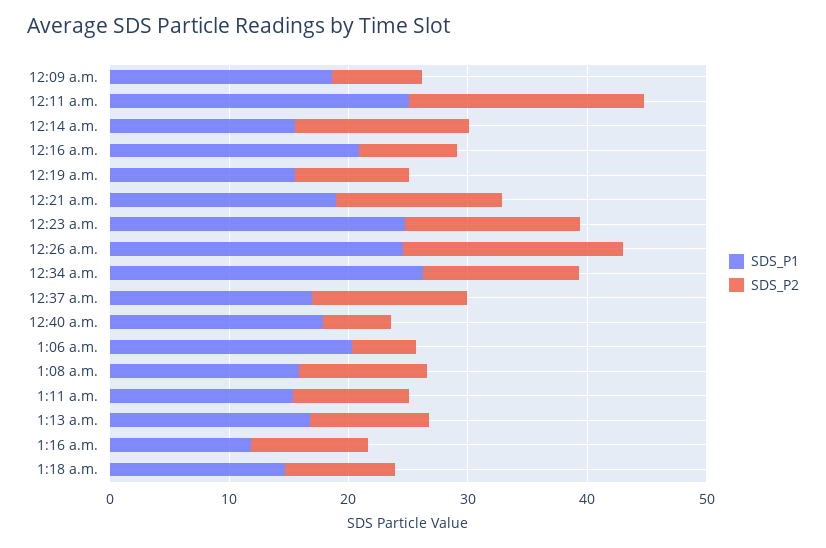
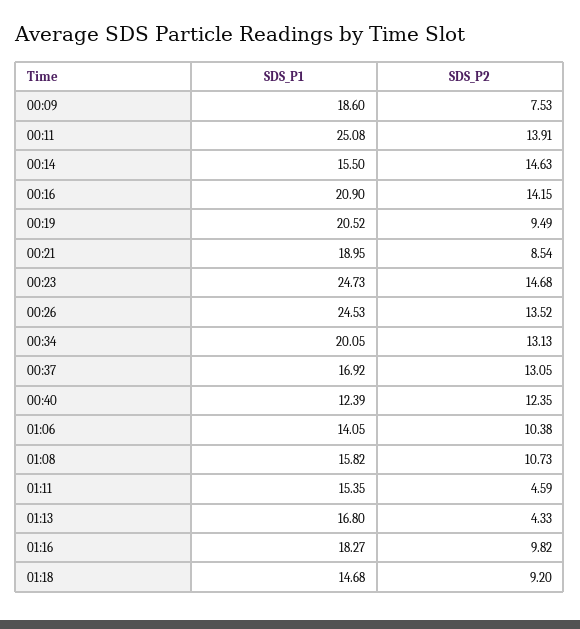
  {
    "SDS_P1": {
      "12:09 a.m.": 18.6,
      "12:11 a.m.": 25.08,
      "12:14 a.m.": 15.5,
      "12:16 a.m.": 20.9,
-     "12:19 a.m.": 16,
+     "12:19 a.m.": 20.52,
      "12:21 a.m.": 18.95,
      "12:23 a.m.": 24.73,
      "12:26 a.m.": 24.53,
-     "12:34 a.m.": 26,
+     "12:34 a.m.": 20.05,
      "12:37 a.m.": 16.92,
-     "12:40 a.m.": 18,
+     "12:40 a.m.": 12.39,
-     "1:06 a.m.": 20,
+     "1:06 a.m.": 14.05,
      "1:08 a.m.": 15.82,
      "1:11 a.m.": 15.35,
      "1:13 a.m.": 16.8,
-     "1:16 a.m.": 12,
+     "1:16 a.m.": 18.27,
      "1:18 a.m.": 14.68
    },
    "SDS_P2": {
      "12:09 a.m.": 7.53,
-     "12:11 a.m.": 20,
+     "12:11 a.m.": 13.91,
      "12:14 a.m.": 14.63,
-     "12:16 a.m.": 8,
+     "12:16 a.m.": 14.15,
      "12:19 a.m.": 9.49,
-     "12:21 a.m.": 14,
+     "12:21 a.m.": 8.54,
      "12:23 a.m.": 14.68,
-     "12:26 a.m.": 18,
+     "12:26 a.m.": 13.52,
      "12:34 a.m.": 13.13,
      "12:37 a.m.": 13.05,
-     "12:40 a.m.": 6,
+     "12:40 a.m.": 12.35,
-     "1:06 a.m.": 6,
+     "1:06 a.m.": 10.38,
      "1:08 a.m.": 10.73,
-     "1:11 a.m.": 10,
+     "1:11 a.m.": 4.59,
-     "1:13 a.m.": 10,
+     "1:13 a.m.": 4.33,
      "1:16 a.m.": 9.82,
      "1:18 a.m.": 9.2
    }
  }

